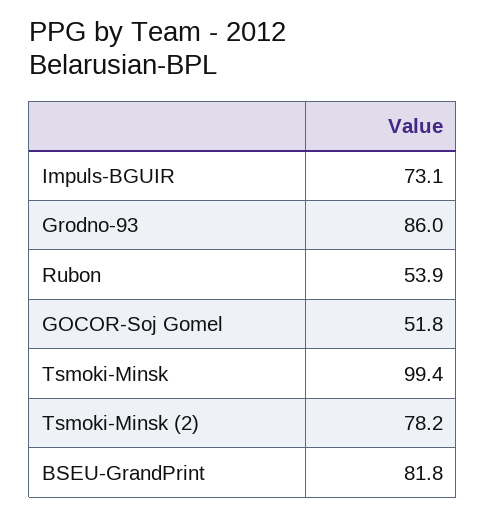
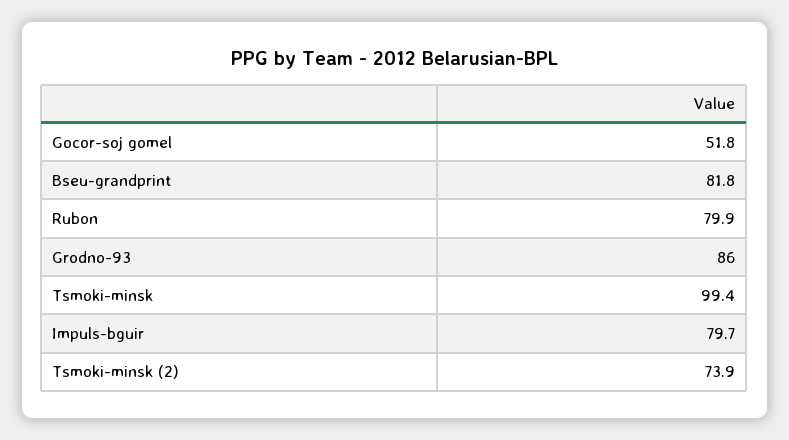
  {
-   "Impuls-BGUIR": 73.1,
+   "Impuls-BGUIR": 79.7,
    "Grodno-93": 86,
-   "Rubon": 53.9,
+   "Rubon": 79.9,
    "GOCOR-Soj Gomel": 51.8,
    "Tsmoki-Minsk": 99.4,
-   "Tsmoki-Minsk (2)": 78.2,
+   "Tsmoki-Minsk (2)": 73.9,
    "BSEU-GrandPrint": 81.8
  }

